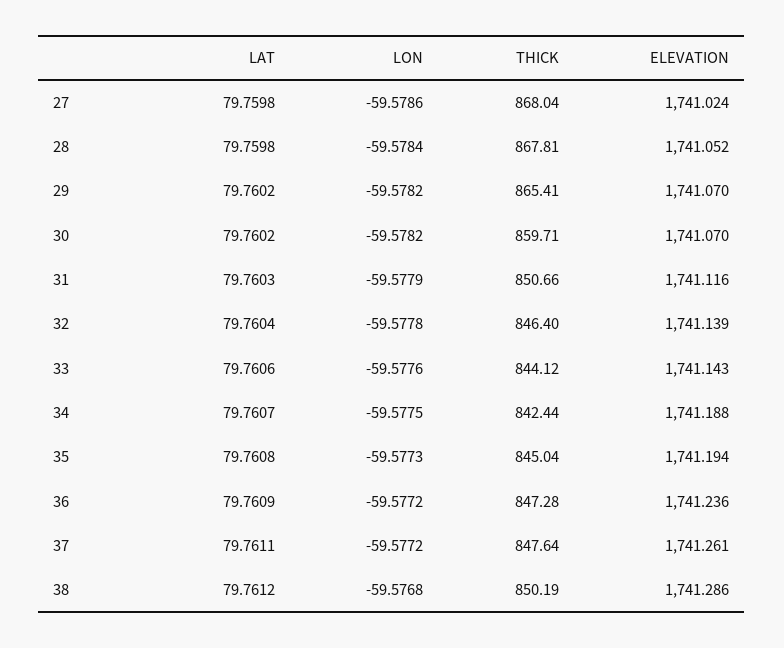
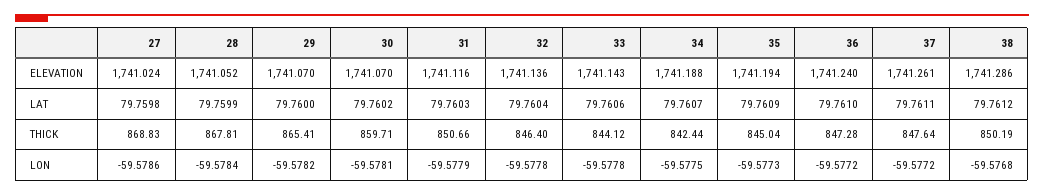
  {
    "LAT": {
      "27": 79.7598,
-     "28": 79.7598,
+     "28": 79.7599,
-     "29": 79.7602,
+     "29": 79.76,
      "30": 79.7602,
      "31": 79.7603,
      "32": 79.7604,
      "33": 79.7606,
      "34": 79.7607,
-     "35": 79.7608,
+     "35": 79.7609,
-     "36": 79.7609,
+     "36": 79.761,
      "37": 79.7611,
      "38": 79.7612
    },
    "LON": {
      "27": -59.5786,
      "28": -59.5784,
      "29": -59.5782,
-     "30": -59.5782,
+     "30": -59.5781,
      "31": -59.5779,
      "32": -59.5778,
-     "33": -59.5776,
+     "33": -59.5778,
      "34": -59.5775,
      "35": -59.5773,
      "36": -59.5772,
      "37": -59.5772,
      "38": -59.5768
    },
    "THICK": {
-     "27": 868.04,
+     "27": 868.83,
      "28": 867.81,
      "29": 865.41,
      "30": 859.71,
      "31": 850.66,
      "32": 846.4,
      "33": 844.12,
      "34": 842.44,
      "35": 845.04,
      "36": 847.28,
      "37": 847.64,
      "38": 850.19
    },
    "ELEVATION": {
      "27": 1741.024,
      "28": 1741.052,
      "29": 1741.07,
      "30": 1741.07,
      "31": 1741.116,
-     "32": 1741.139,
+     "32": 1741.136,
      "33": 1741.143,
      "34": 1741.188,
      "35": 1741.194,
-     "36": 1741.236,
+     "36": 1741.24,
      "37": 1741.261,
      "38": 1741.286
    }
  }

